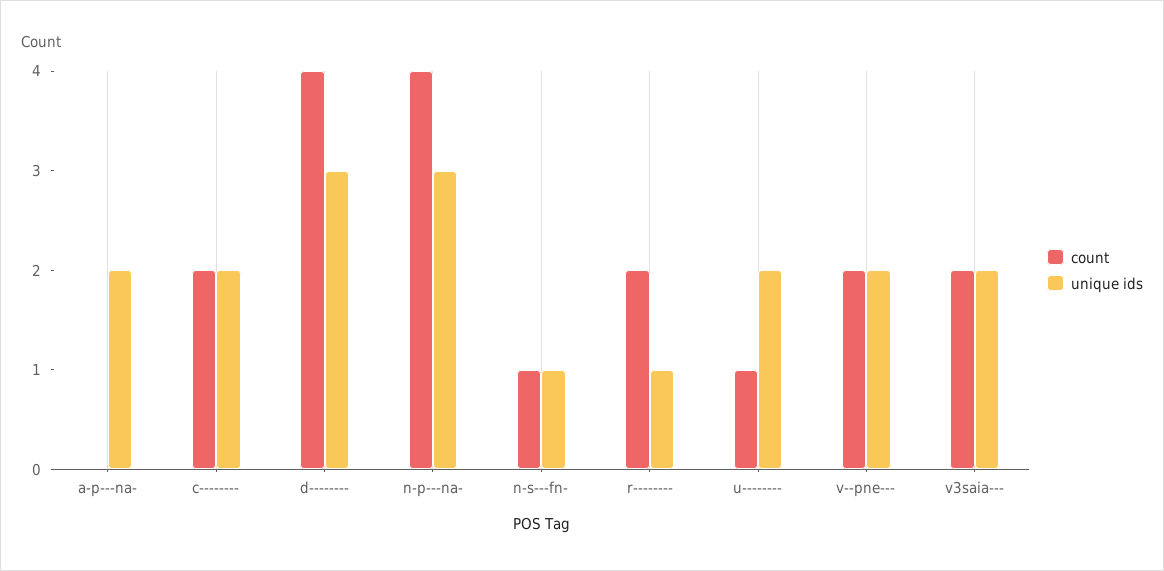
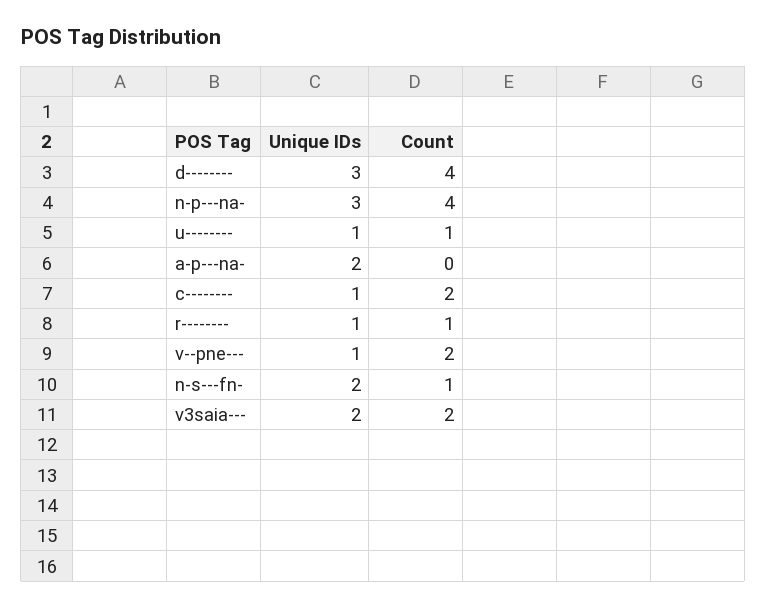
  {
    "count": {
      "a-p---na-": 0,
      "c--------": 2,
      "d--------": 4,
      "n-p---na-": 4,
      "n-s---fn-": 1,
-     "r--------": 2,
+     "r--------": 1,
      "u--------": 1,
      "v--pne---": 2,
      "v3saia---": 2
    },
    "unique ids": {
      "a-p---na-": 2,
-     "c--------": 2,
+     "c--------": 1,
      "d--------": 3,
      "n-p---na-": 3,
-     "n-s---fn-": 1,
+     "n-s---fn-": 2,
      "r--------": 1,
-     "u--------": 2,
+     "u--------": 1,
-     "v--pne---": 2,
+     "v--pne---": 1,
      "v3saia---": 2
    }
  }

